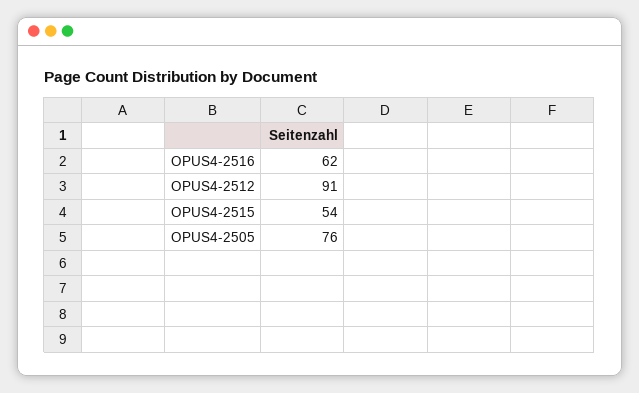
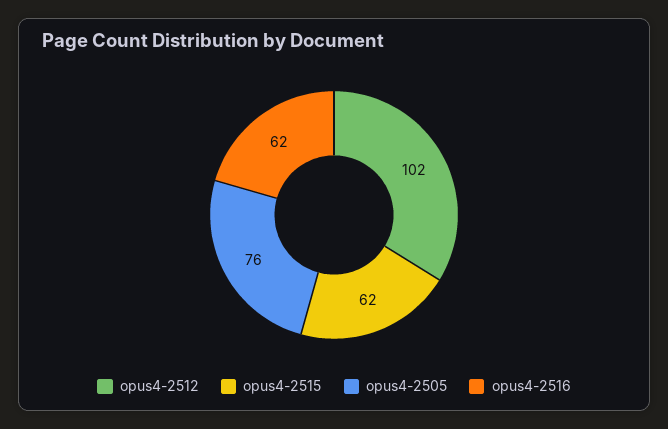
  {
    "OPUS4-2516": 62,
-   "OPUS4-2512": 91,
+   "OPUS4-2512": 102,
-   "OPUS4-2515": 54,
+   "OPUS4-2515": 62,
    "OPUS4-2505": 76
  }

